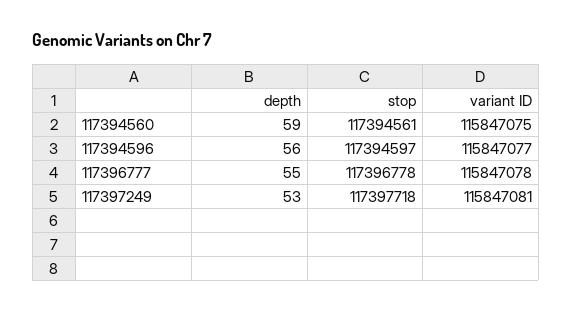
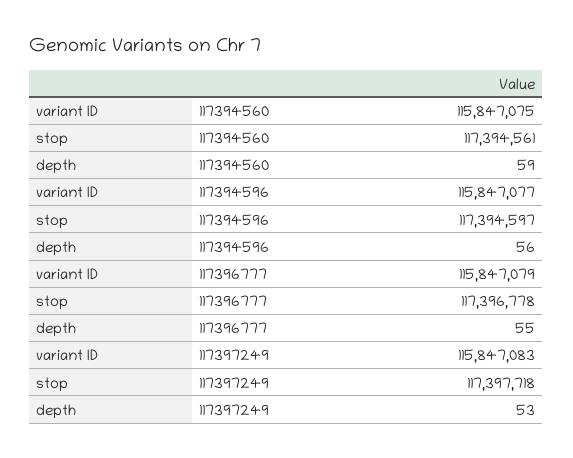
  {
    "depth": {
      "117394560": 59,
      "117394596": 56,
      "117396777": 55,
      "117397249": 53
    },
    "stop": {
      "117394560": 117394561,
      "117394596": 117394597,
      "117396777": 117396778,
      "117397249": 117397718
    },
    "variant ID": {
      "117394560": 115847075,
      "117394596": 115847077,
-     "117396777": 115847078,
+     "117396777": 115847079,
-     "117397249": 115847081
+     "117397249": 115847083
    }
  }

